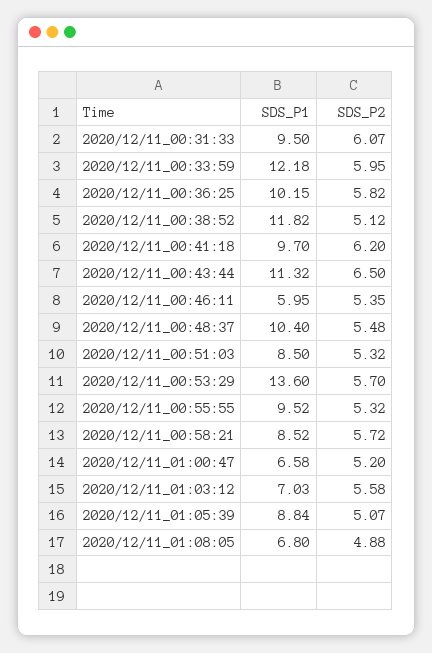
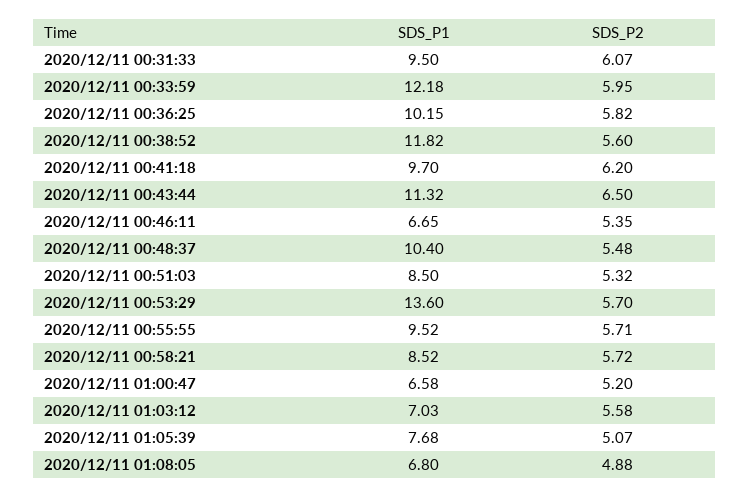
  {
    "SDS_P1": {
      "2020/12/11_00:31:33": 9.5,
      "2020/12/11_00:33:59": 12.18,
      "2020/12/11_00:36:25": 10.15,
      "2020/12/11_00:38:52": 11.82,
      "2020/12/11_00:41:18": 9.7,
      "2020/12/11_00:43:44": 11.32,
-     "2020/12/11_00:46:11": 5.95,
+     "2020/12/11_00:46:11": 6.65,
      "2020/12/11_00:48:37": 10.4,
      "2020/12/11_00:51:03": 8.5,
      "2020/12/11_00:53:29": 13.6,
      "2020/12/11_00:55:55": 9.52,
      "2020/12/11_00:58:21": 8.52,
      "2020/12/11_01:00:47": 6.58,
      "2020/12/11_01:03:12": 7.03,
-     "2020/12/11_01:05:39": 8.84,
+     "2020/12/11_01:05:39": 7.68,
      "2020/12/11_01:08:05": 6.8
    },
    "SDS_P2": {
      "2020/12/11_00:31:33": 6.07,
      "2020/12/11_00:33:59": 5.95,
      "2020/12/11_00:36:25": 5.82,
-     "2020/12/11_00:38:52": 5.12,
+     "2020/12/11_00:38:52": 5.6,
      "2020/12/11_00:41:18": 6.2,
      "2020/12/11_00:43:44": 6.5,
      "2020/12/11_00:46:11": 5.35,
      "2020/12/11_00:48:37": 5.48,
      "2020/12/11_00:51:03": 5.32,
      "2020/12/11_00:53:29": 5.7,
-     "2020/12/11_00:55:55": 5.32,
+     "2020/12/11_00:55:55": 5.71,
      "2020/12/11_00:58:21": 5.72,
      "2020/12/11_01:00:47": 5.2,
      "2020/12/11_01:03:12": 5.58,
      "2020/12/11_01:05:39": 5.07,
      "2020/12/11_01:08:05": 4.88
    }
  }

